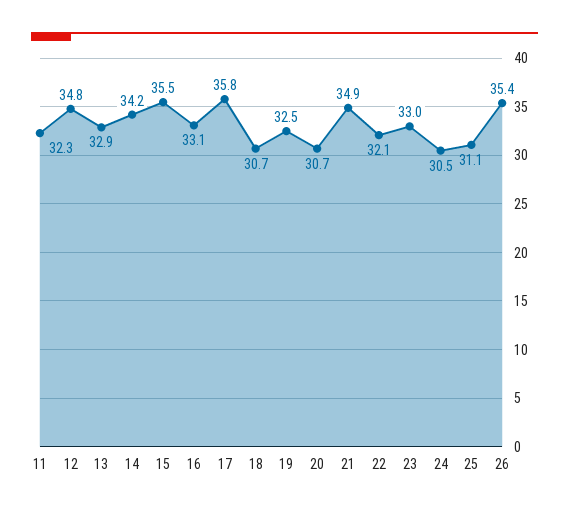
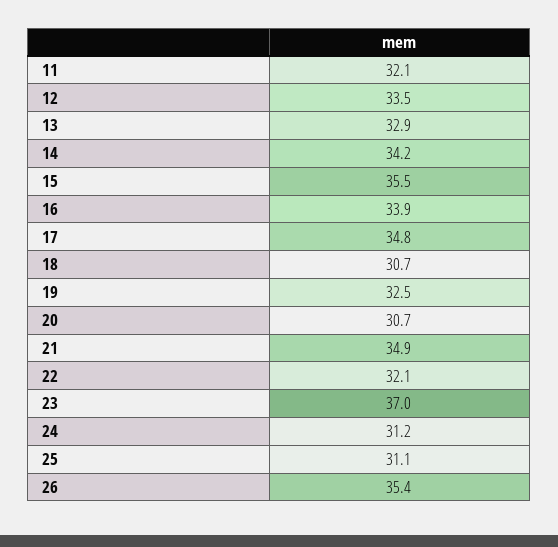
  {
-   "11": 32.3,
+   "11": 32.1,
-   "12": 34.8,
+   "12": 33.5,
    "13": 32.9,
    "14": 34.2,
    "15": 35.5,
-   "16": 33.1,
+   "16": 33.9,
-   "17": 35.8,
+   "17": 34.8,
    "18": 30.7,
    "19": 32.5,
    "20": 30.7,
    "21": 34.9,
    "22": 32.1,
-   "23": 33,
+   "23": 37,
-   "24": 30.5,
+   "24": 31.2,
    "25": 31.1,
    "26": 35.4
  }

